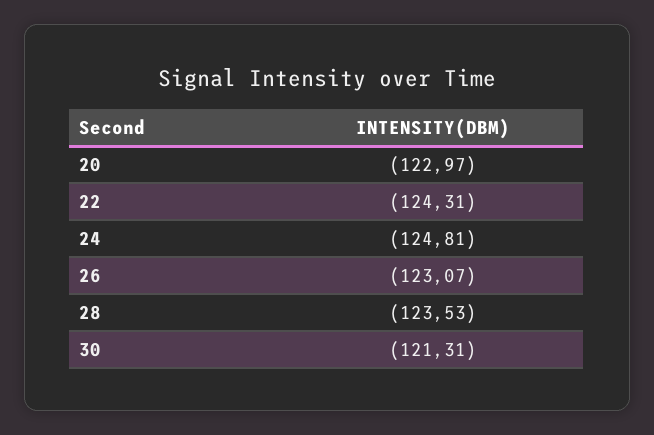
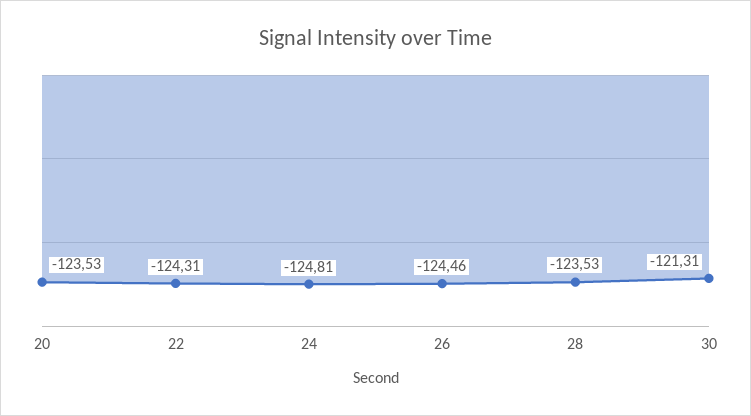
  {
-   "20": -122.97,
+   "20": -123.53,
    "22": -124.31,
    "24": -124.81,
-   "26": -123.07,
+   "26": -124.46,
    "28": -123.53,
    "30": -121.31
  }

